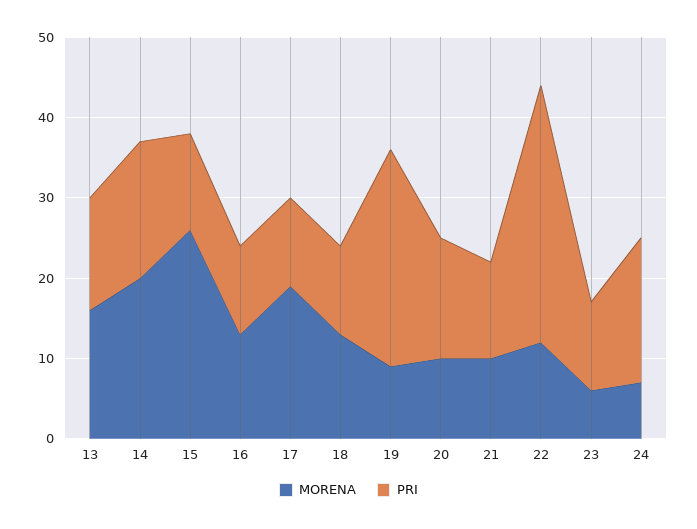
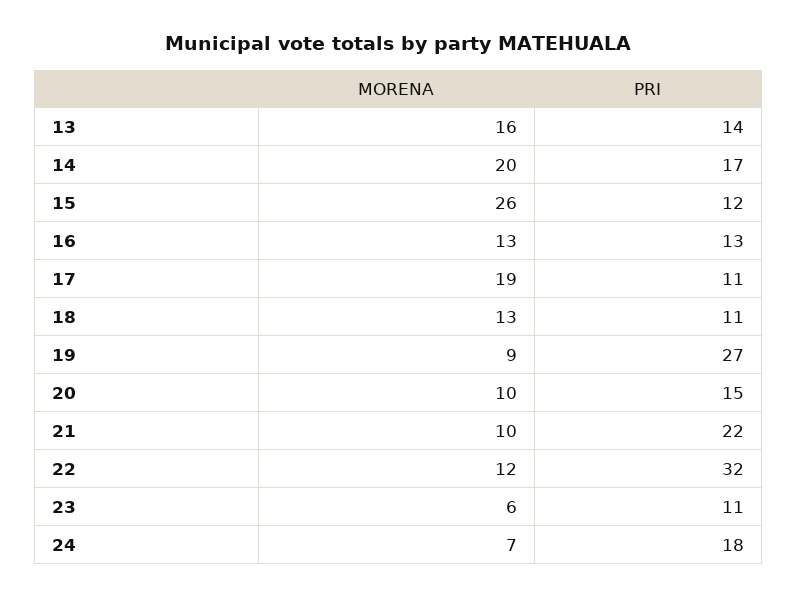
  {
    "MORENA": {
      "13": 16,
      "14": 20,
      "15": 26,
      "16": 13,
      "17": 19,
      "18": 13,
      "19": 9,
      "20": 10,
      "21": 10,
      "22": 12,
      "23": 6,
      "24": 7
    },
    "PRI": {
      "13": 14,
      "14": 17,
      "15": 12,
-     "16": 11,
+     "16": 13,
      "17": 11,
      "18": 11,
      "19": 27,
      "20": 15,
-     "21": 12,
+     "21": 22,
      "22": 32,
      "23": 11,
      "24": 18
    }
  }

